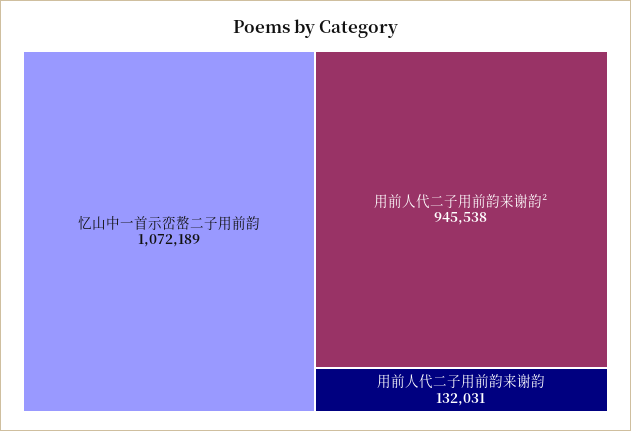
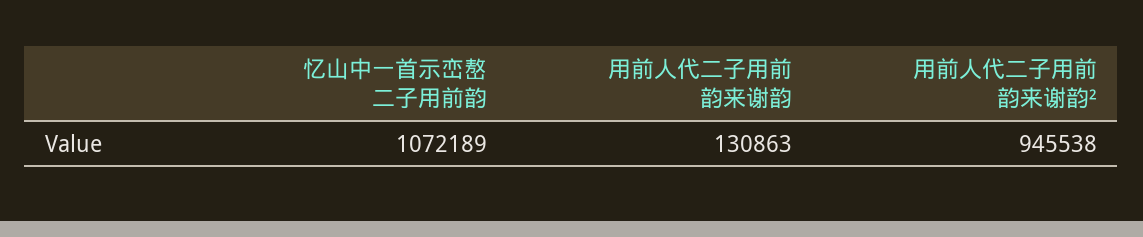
  {
    "忆山中一首示峦嶅二子用前韵": 1072189,
    "用前人代二子用前韵来谢韵²": 945538,
-   "用前人代二子用前韵来谢韵": 132031
+   "用前人代二子用前韵来谢韵": 130863
  }

